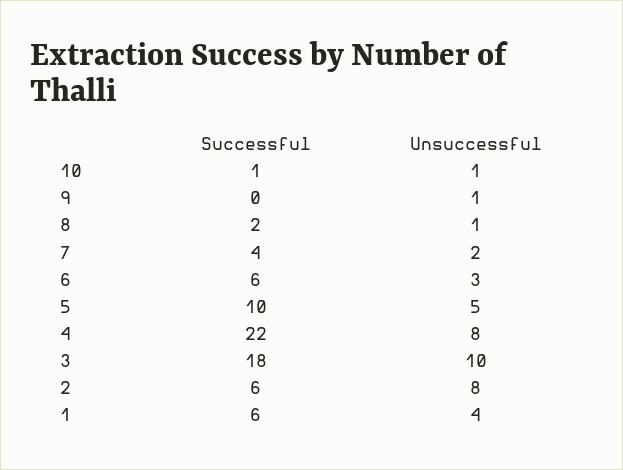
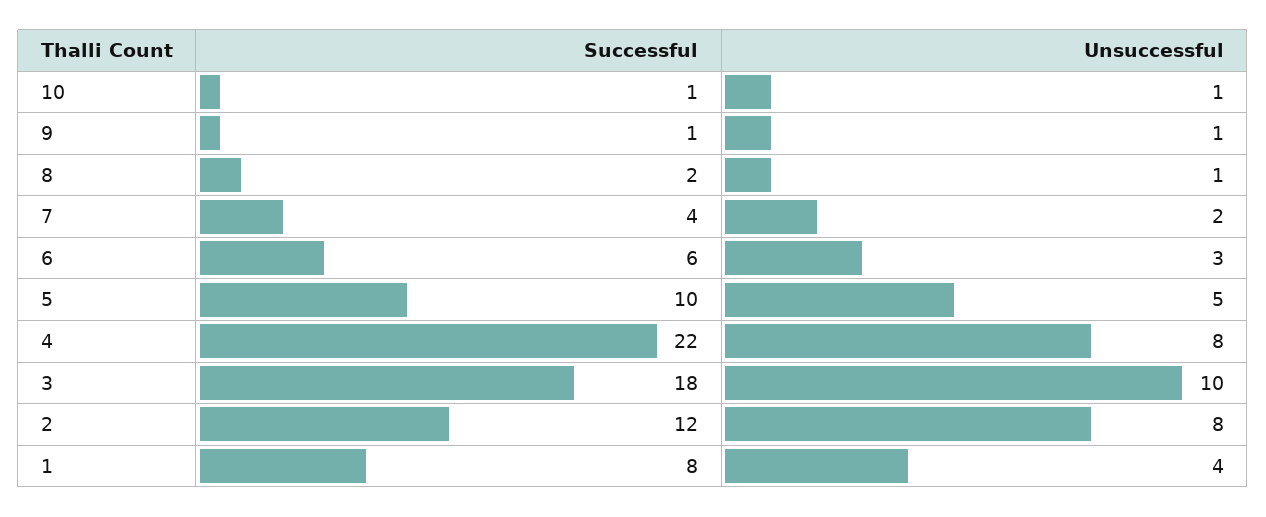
  {
    "Successful": {
      "10": 1,
-     "9": 0,
+     "9": 1,
      "8": 2,
      "7": 4,
      "6": 6,
      "5": 10,
      "4": 22,
      "3": 18,
-     "2": 6,
+     "2": 12,
-     "1": 6
+     "1": 8
    },
    "Unsuccessful": {
      "10": 1,
      "9": 1,
      "8": 1,
      "7": 2,
      "6": 3,
      "5": 5,
      "4": 8,
      "3": 10,
      "2": 8,
      "1": 4
    }
  }

